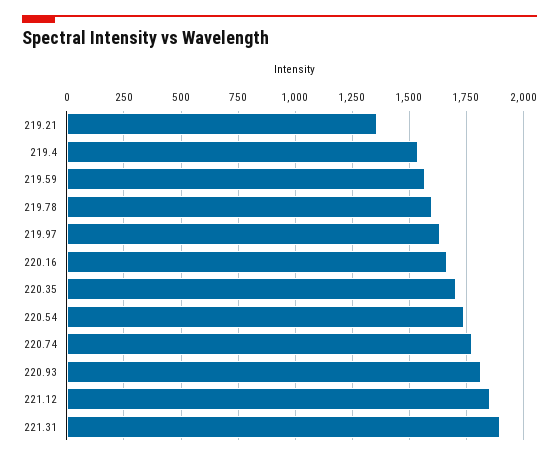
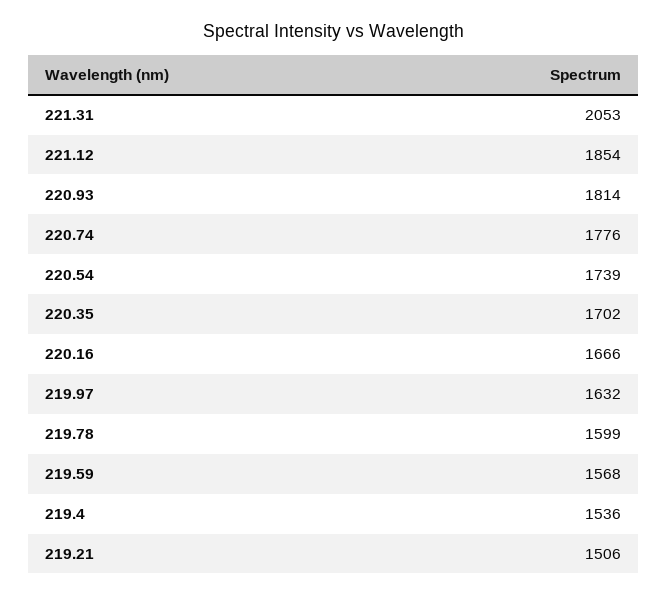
  {
-   "219.21": 1350,
+   "219.21": 1506,
    "219.4": 1536,
    "219.59": 1568,
    "219.78": 1599,
    "219.97": 1632,
    "220.16": 1666,
    "220.35": 1702,
    "220.54": 1739,
    "220.74": 1776,
    "220.93": 1814,
    "221.12": 1854,
-   "221.31": 1900
+   "221.31": 2053
  }

